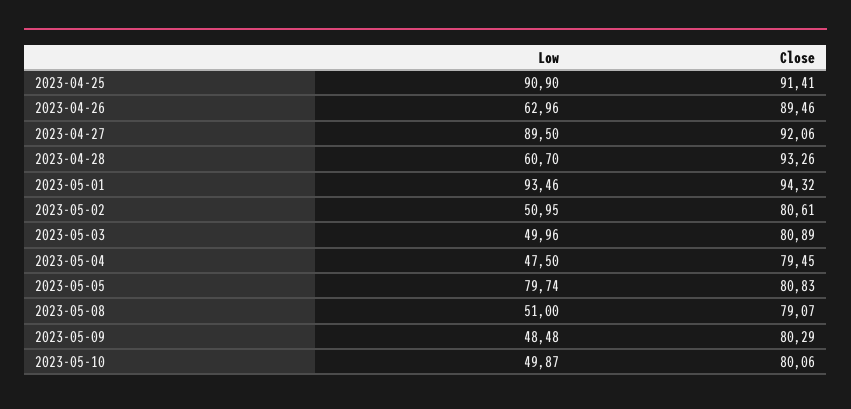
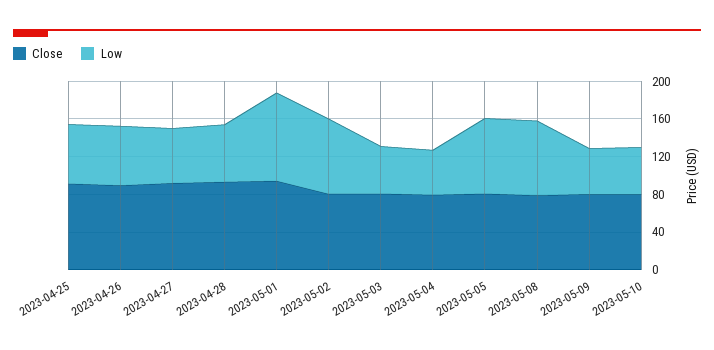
  {
    "Low": {
-     "2023-04-25": 90.9,
+     "2023-04-25": 60,
      "2023-04-26": 62.96,
-     "2023-04-27": 89.5,
+     "2023-04-27": 60,
      "2023-04-28": 60.7,
      "2023-05-01": 93.46,
-     "2023-05-02": 50.95,
+     "2023-05-02": 80,
      "2023-05-03": 49.96,
      "2023-05-04": 47.5,
      "2023-05-05": 79.74,
-     "2023-05-08": 51,
+     "2023-05-08": 80,
      "2023-05-09": 48.48,
      "2023-05-10": 49.87
    },
    "Close": {
      "2023-04-25": 91.41,
      "2023-04-26": 89.46,
      "2023-04-27": 92.06,
      "2023-04-28": 93.26,
      "2023-05-01": 94.32,
      "2023-05-02": 80.61,
      "2023-05-03": 80.89,
      "2023-05-04": 79.45,
      "2023-05-05": 80.83,
      "2023-05-08": 79.07,
      "2023-05-09": 80.29,
      "2023-05-10": 80.06
    }
  }

